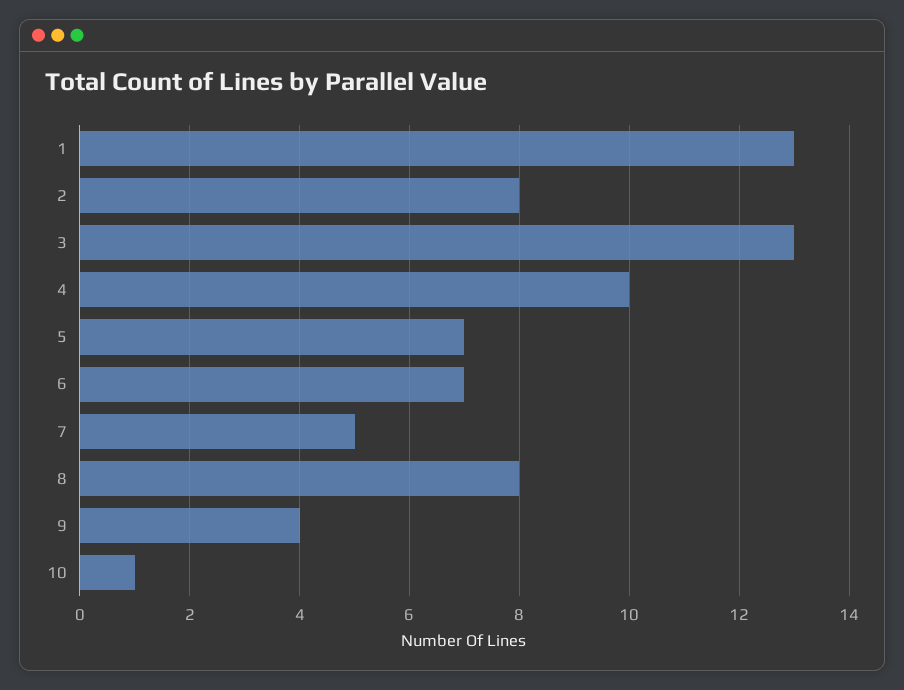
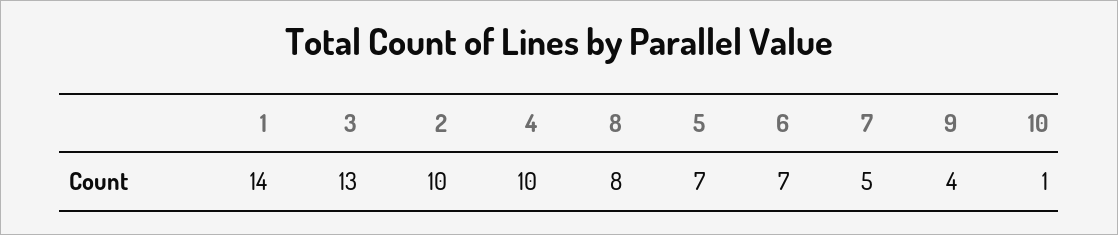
  {
-   "1": 13,
+   "1": 14,
-   "2": 8,
+   "2": 10,
    "3": 13,
    "4": 10,
    "5": 7,
    "6": 7,
    "7": 5,
    "8": 8,
    "9": 4,
    "10": 1
  }

